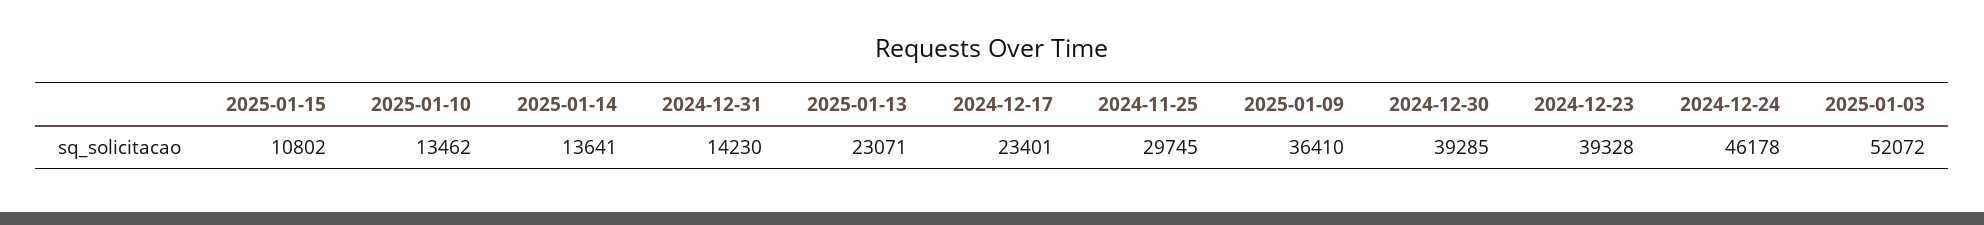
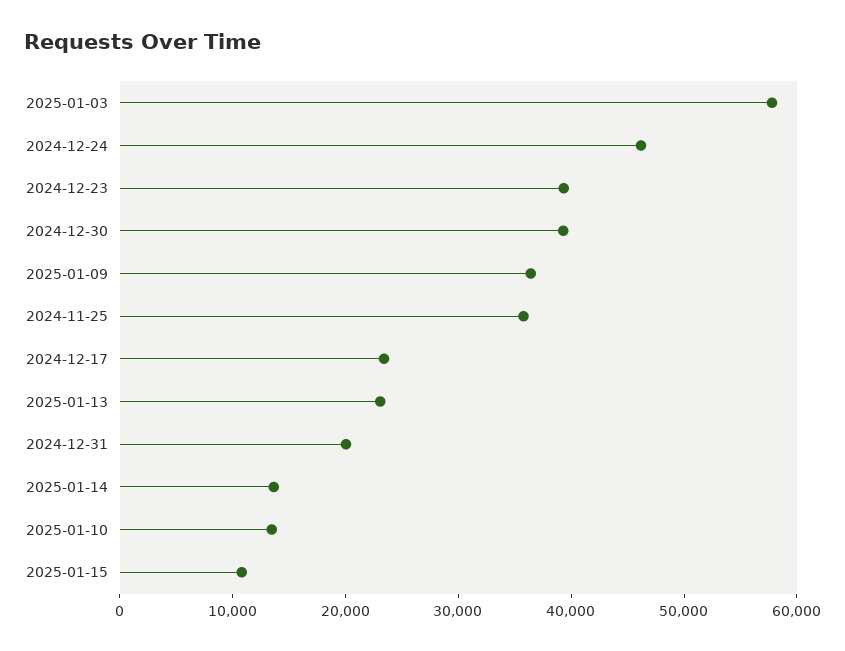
  {
    "2025-01-15": 10802,
    "2025-01-10": 13462,
    "2025-01-14": 13641,
-   "2024-12-31": 14230,
+   "2024-12-31": 20000,
    "2025-01-13": 23071,
    "2024-12-17": 23401,
-   "2024-11-25": 29745,
+   "2024-11-25": 36000,
    "2025-01-09": 36410,
    "2024-12-30": 39285,
    "2024-12-23": 39328,
    "2024-12-24": 46178,
-   "2025-01-03": 52072
+   "2025-01-03": 58000
  }

